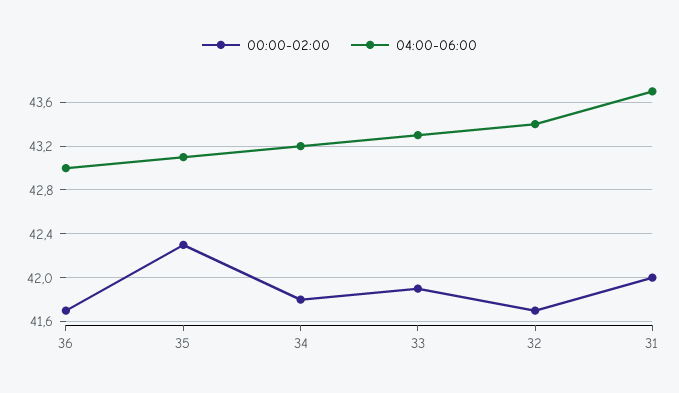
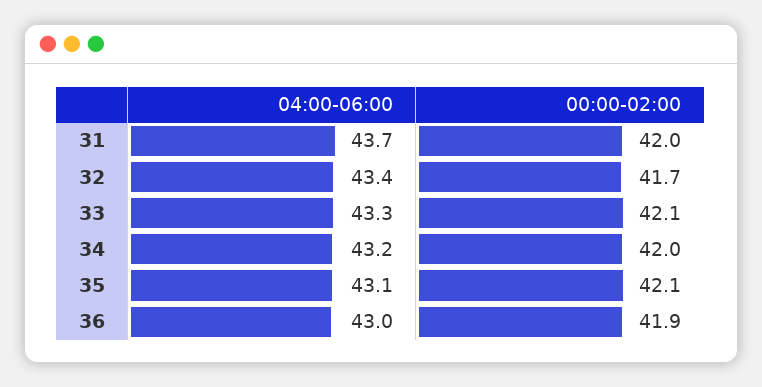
  {
    "00:00-02:00": {
-     "36": 41.7,
+     "36": 41.9,
-     "35": 42.3,
+     "35": 42.1,
-     "34": 41.8,
+     "34": 42,
-     "33": 41.9,
+     "33": 42.1,
      "32": 41.7,
      "31": 42
    },
    "04:00-06:00": {
      "36": 43,
      "35": 43.1,
      "34": 43.2,
      "33": 43.3,
      "32": 43.4,
      "31": 43.7
    }
  }

